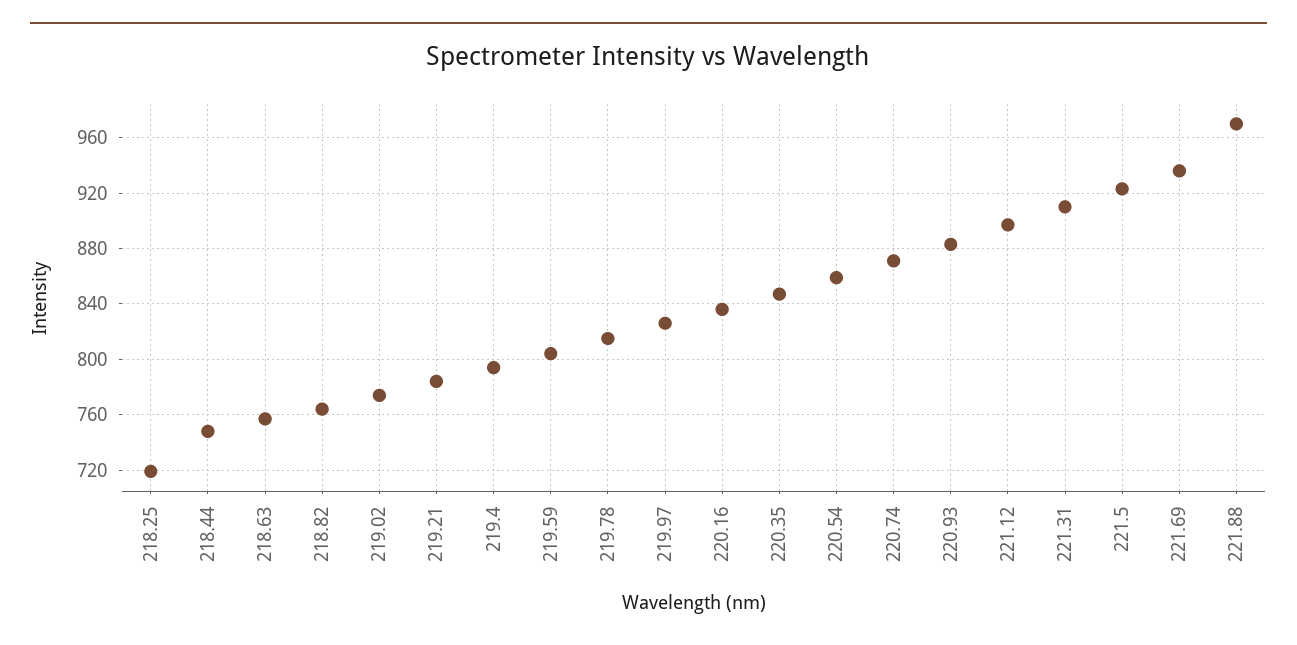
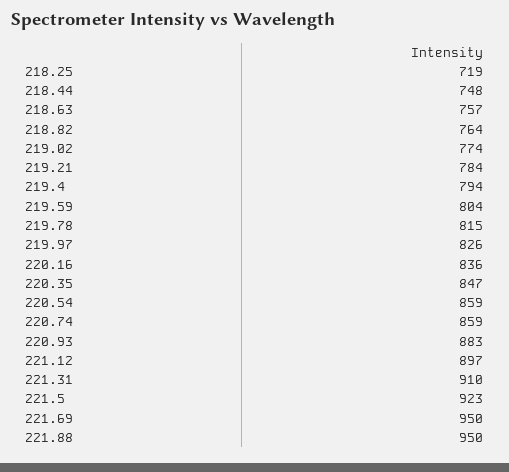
  {
    "218.25": 719,
    "218.44": 748,
    "218.63": 757,
    "218.82": 764,
    "219.02": 774,
    "219.21": 784,
    "219.4": 794,
    "219.59": 804,
    "219.78": 815,
    "219.97": 826,
    "220.16": 836,
    "220.35": 847,
    "220.54": 859,
-   "220.74": 870,
+   "220.74": 859,
    "220.93": 883,
    "221.12": 897,
    "221.31": 910,
    "221.5": 923,
-   "221.69": 935,
+   "221.69": 950,
-   "221.88": 970
+   "221.88": 950
  }

